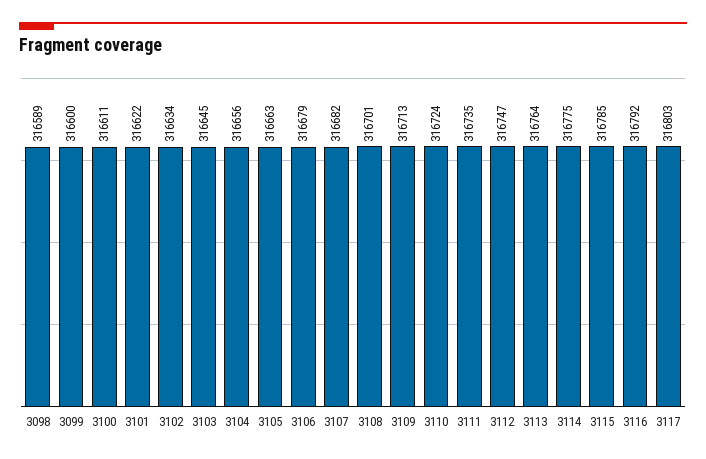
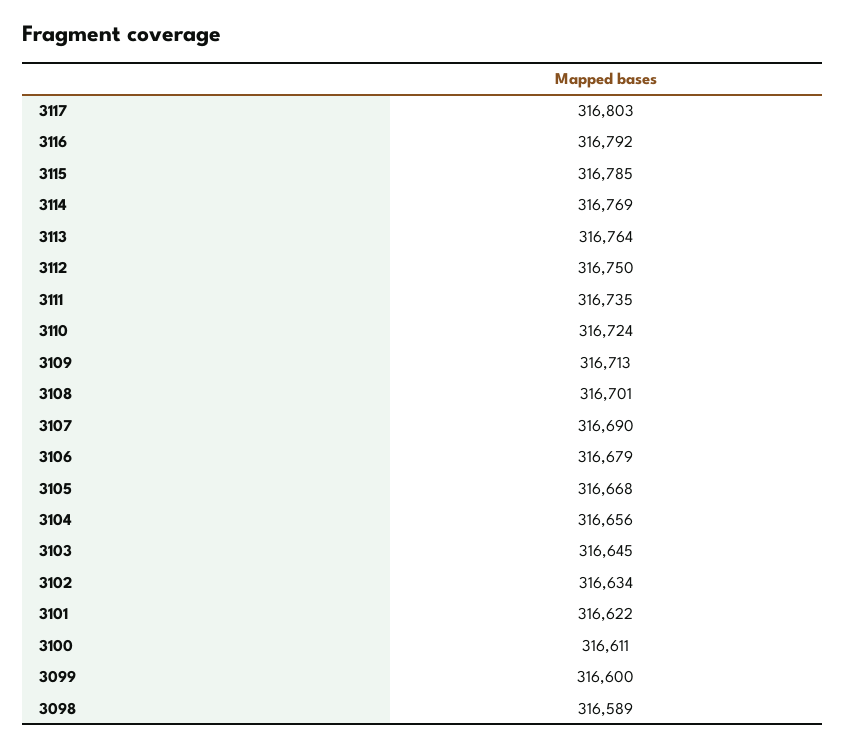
  {
    "3098": 316589,
    "3099": 316600,
    "3100": 316611,
    "3101": 316622,
    "3102": 316634,
    "3103": 316645,
    "3104": 316656,
-   "3105": 316663,
+   "3105": 316668,
    "3106": 316679,
-   "3107": 316682,
+   "3107": 316690,
    "3108": 316701,
    "3109": 316713,
    "3110": 316724,
    "3111": 316735,
-   "3112": 316747,
+   "3112": 316750,
    "3113": 316764,
-   "3114": 316775,
+   "3114": 316769,
    "3115": 316785,
    "3116": 316792,
    "3117": 316803
  }

